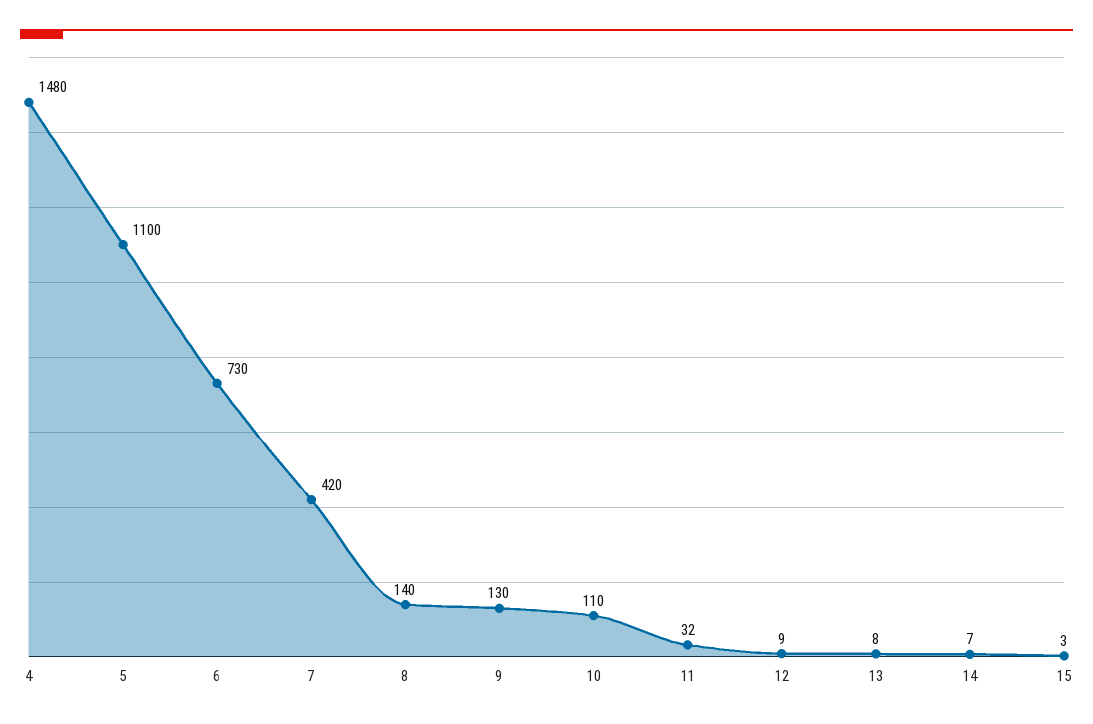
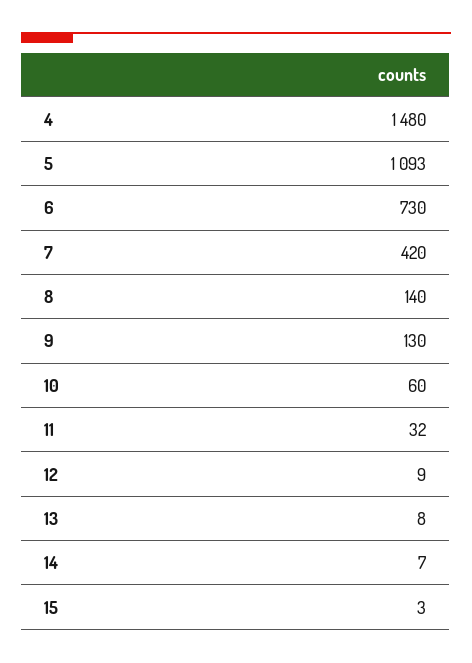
  {
    "4": 1480,
-   "5": 1100,
+   "5": 1093,
    "6": 730,
    "7": 420,
    "8": 140,
    "9": 130,
-   "10": 110,
+   "10": 60,
    "11": 32,
    "12": 9,
    "13": 8,
    "14": 7,
    "15": 3
  }

